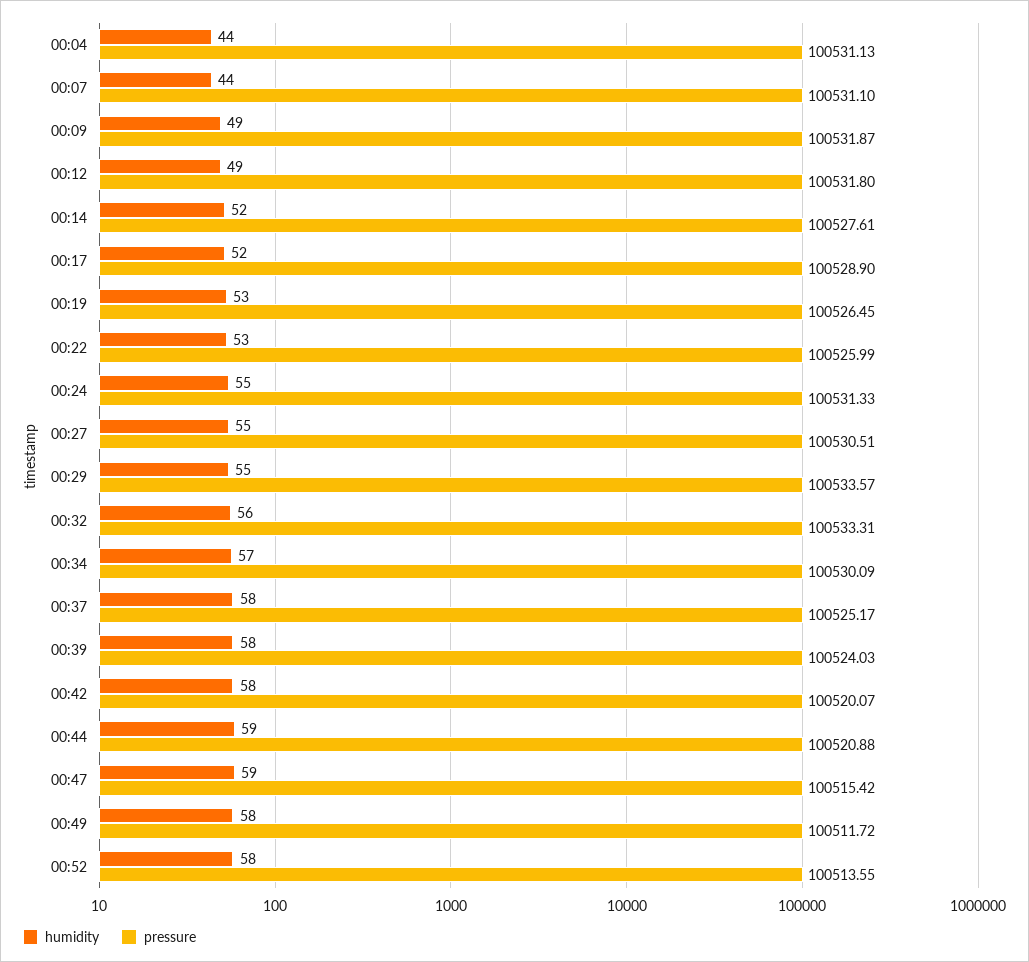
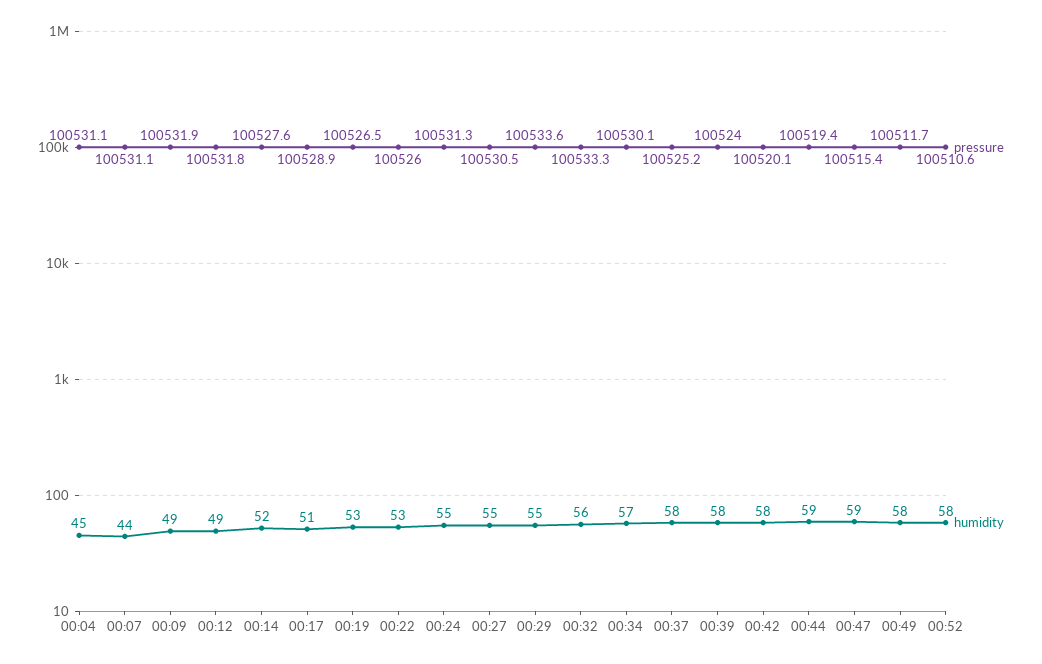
  {
    "humidity": {
-     "00:04": 44,
+     "00:04": 45,
      "00:07": 44,
      "00:09": 49,
      "00:12": 49,
      "00:14": 52,
-     "00:17": 52,
+     "00:17": 51,
      "00:19": 53,
      "00:22": 53,
      "00:24": 55,
      "00:27": 55,
      "00:29": 55,
      "00:32": 56,
      "00:34": 57,
      "00:37": 58,
      "00:39": 58,
      "00:42": 58,
      "00:44": 59,
      "00:47": 59,
      "00:49": 58,
      "00:52": 58
    },
    "pressure": {
      "00:04": 100531.13,
      "00:07": 100531.1,
      "00:09": 100531.87,
      "00:12": 100531.8,
      "00:14": 100527.61,
      "00:17": 100528.9,
      "00:19": 100526.45,
      "00:22": 100525.99,
      "00:24": 100531.33,
      "00:27": 100530.51,
      "00:29": 100533.57,
      "00:32": 100533.31,
      "00:34": 100530.09,
      "00:37": 100525.17,
      "00:39": 100524.03,
      "00:42": 100520.07,
-     "00:44": 100520.88,
+     "00:44": 100519.4,
      "00:47": 100515.42,
      "00:49": 100511.72,
-     "00:52": 100513.55
+     "00:52": 100510.6
    }
  }

